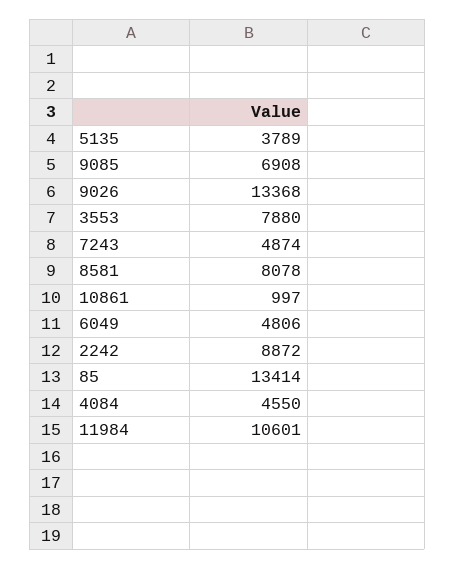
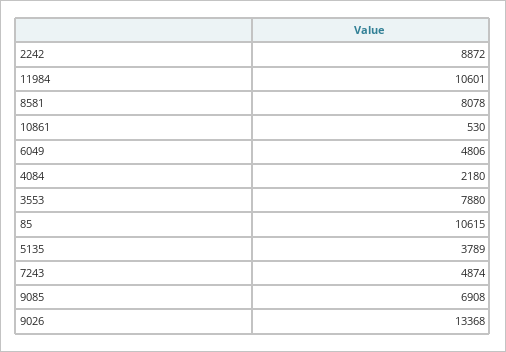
  {
    "5135": 3789,
    "9085": 6908,
    "9026": 13368,
    "3553": 7880,
    "7243": 4874,
    "8581": 8078,
-   "10861": 997,
+   "10861": 530,
    "6049": 4806,
    "2242": 8872,
-   "85": 13414,
+   "85": 10615,
-   "4084": 4550,
+   "4084": 2180,
    "11984": 10601
  }

